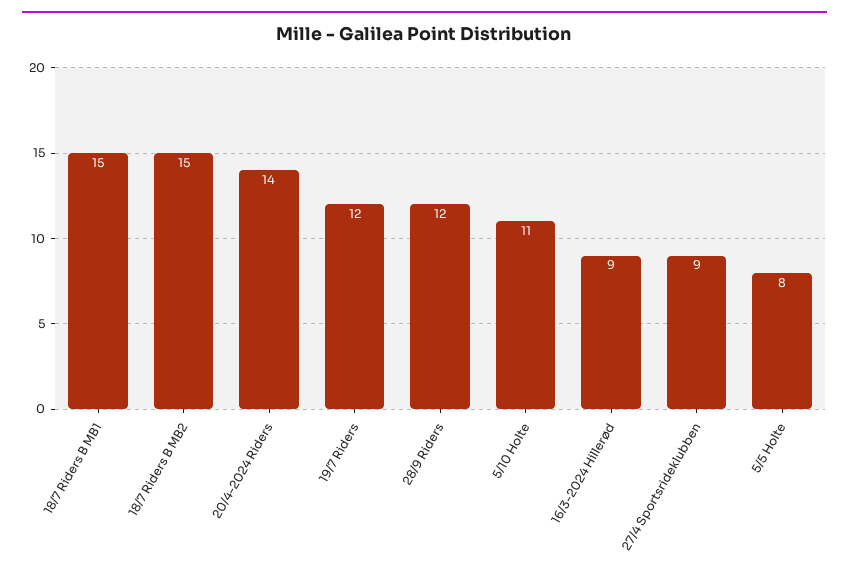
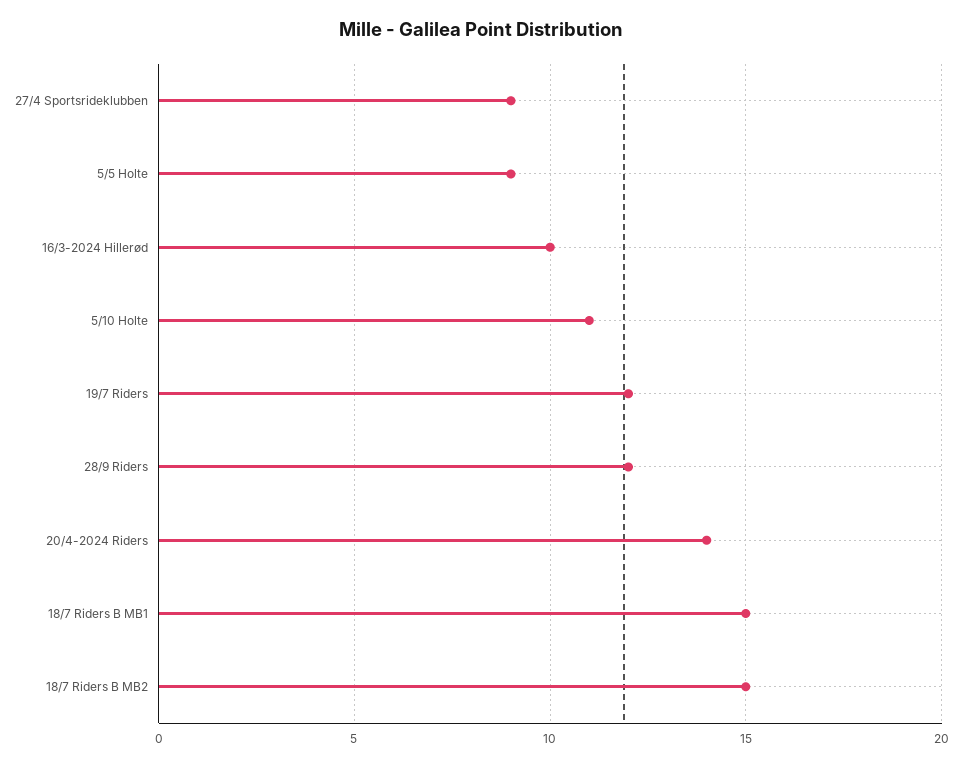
  {
    "18/7 Riders B MB1": 15,
    "18/7 Riders B MB2": 15,
    "20/4-2024 Riders": 14,
    "19/7 Riders": 12,
    "28/9 Riders": 12,
    "5/10 Holte": 11,
-   "16/3-2024 Hillerød": 9,
+   "16/3-2024 Hillerød": 10,
    "27/4 Sportsrideklubben": 9,
-   "5/5 Holte": 8
+   "5/5 Holte": 9
  }

